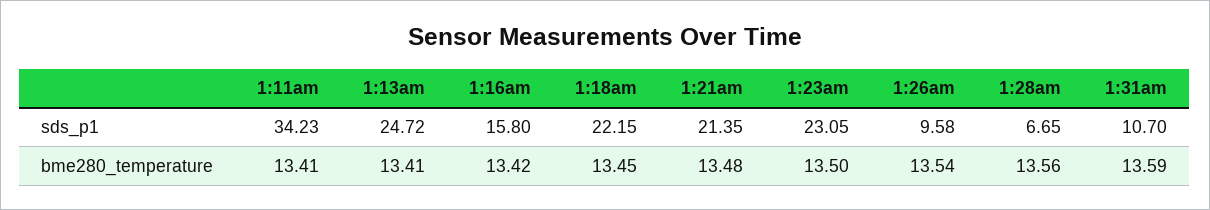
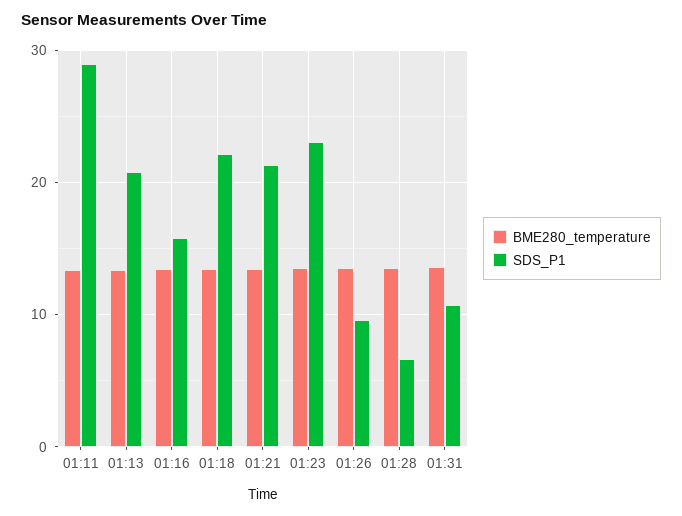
  {
    "sds_p1": {
-     "1:11am": 34.23,
+     "1:11am": 29,
-     "1:13am": 24.72,
+     "1:13am": 21,
      "1:16am": 15.8,
      "1:18am": 22.15,
      "1:21am": 21.35,
      "1:23am": 23.05,
      "1:26am": 9.58,
      "1:28am": 6.65,
      "1:31am": 10.7
    },
    "bme280_temperature": {
      "1:11am": 13.41,
      "1:13am": 13.41,
      "1:16am": 13.42,
      "1:18am": 13.45,
      "1:21am": 13.48,
      "1:23am": 13.5,
      "1:26am": 13.54,
      "1:28am": 13.56,
      "1:31am": 13.59
    }
  }

